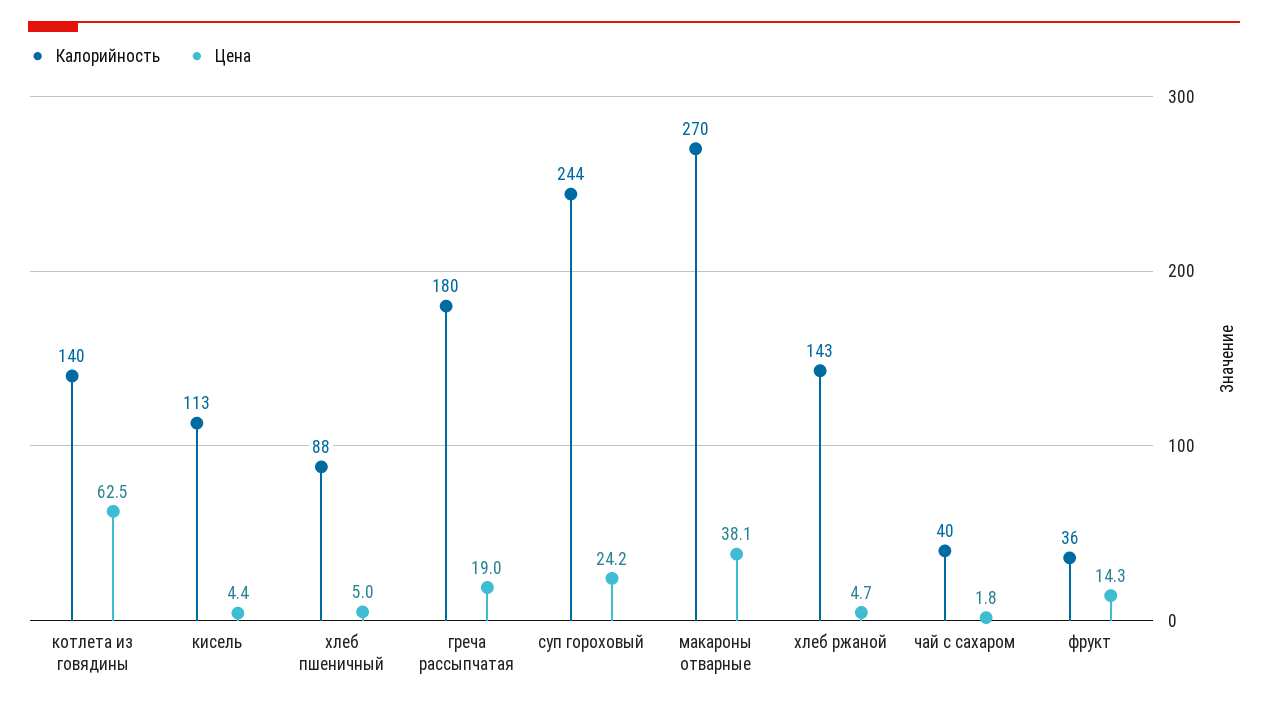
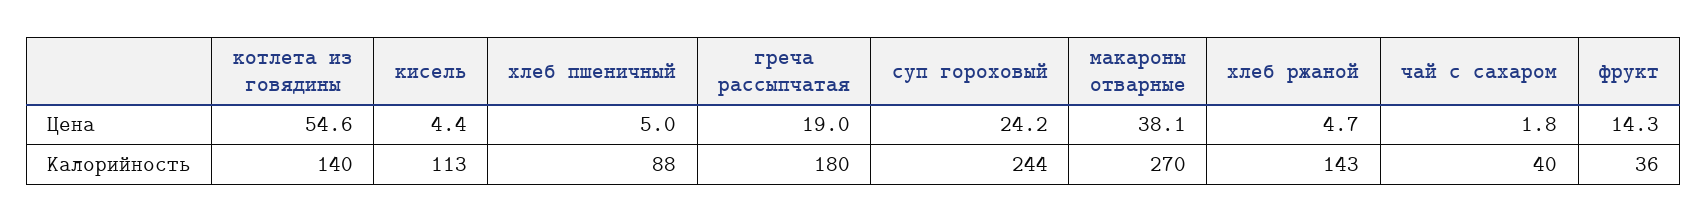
  {
    "Калорийность": {
      "котлета из говядины": 140,
      "кисель": 113,
      "хлеб пшеничный": 88,
      "греча рассыпчатая": 180,
      "суп гороховый": 244,
      "макароны отварные": 270,
      "хлеб ржаной": 143,
      "чай с сахаром": 40,
      "фрукт": 36
    },
    "Цена": {
-     "котлета из говядины": 62.5,
+     "котлета из говядины": 54.6,
      "кисель": 4.4,
      "хлеб пшеничный": 5,
      "греча рассыпчатая": 19,
      "суп гороховый": 24.2,
      "макароны отварные": 38.1,
      "хлеб ржаной": 4.7,
      "чай с сахаром": 1.8,
      "фрукт": 14.3
    }
  }

